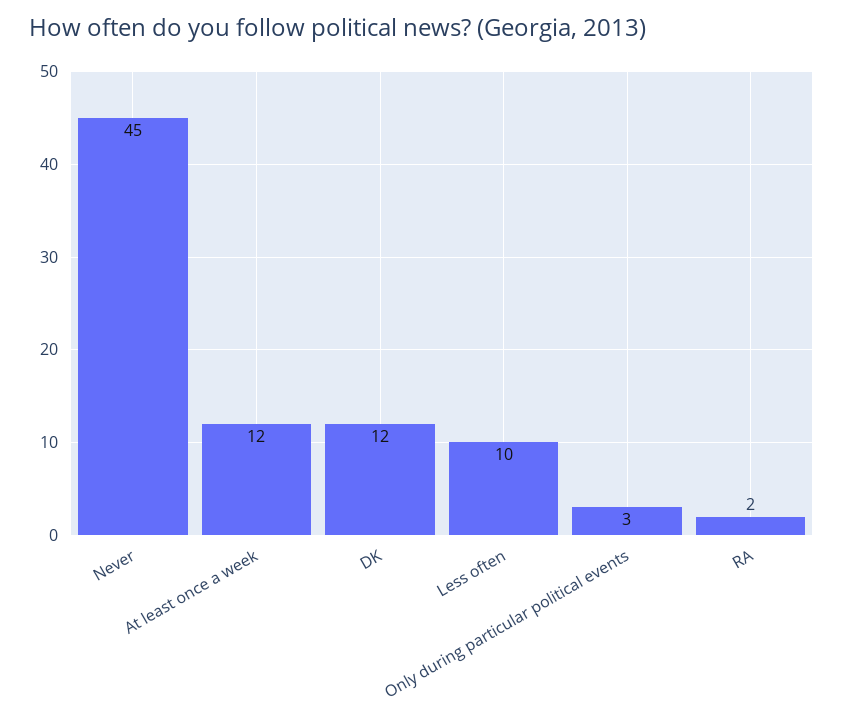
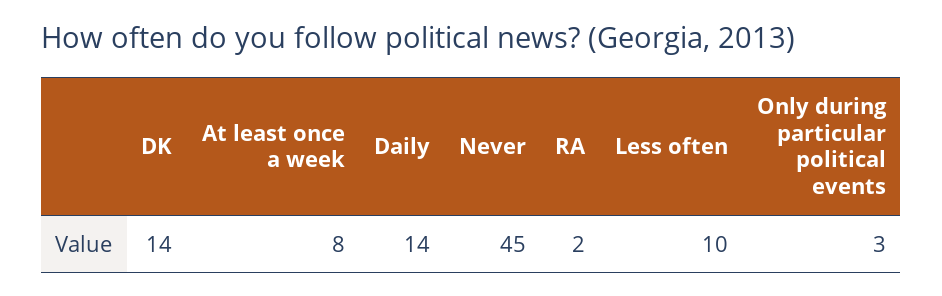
  {
    "Never": 45,
-   "At least once a week": 12,
+   "At least once a week": 8,
-   "DK": 12,
+   "DK": 14,
    "Less often": 10,
    "Only during particular political events": 3,
-   "RA": 2
+   "RA": 2,
+   "Daily": 14
  }

